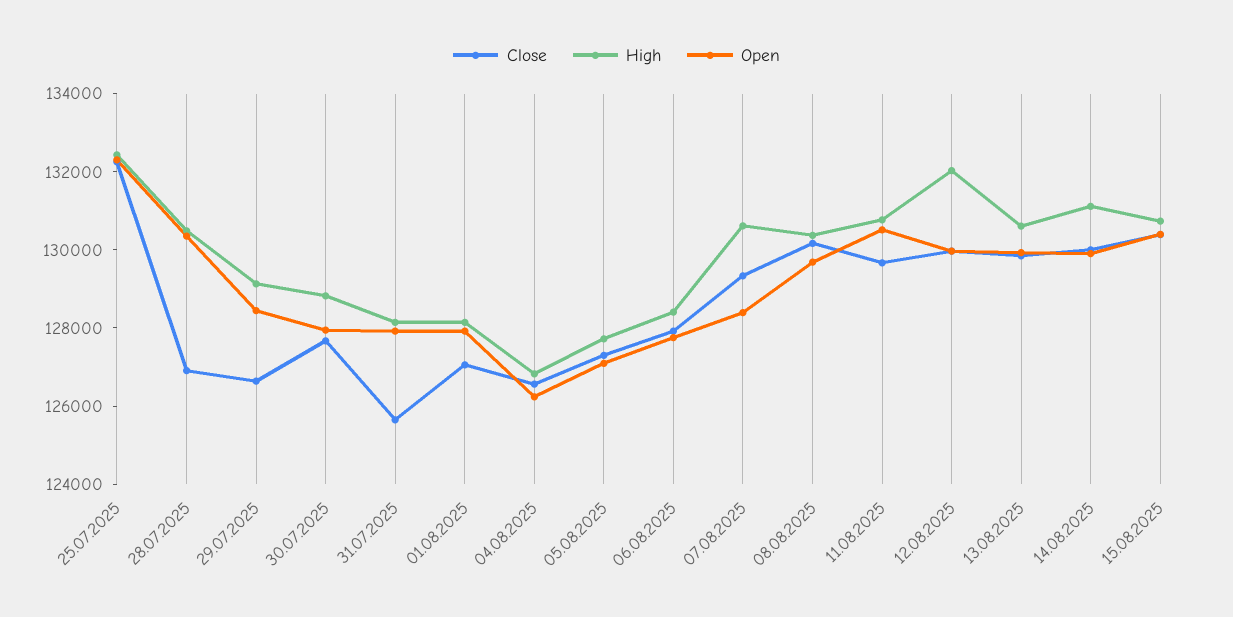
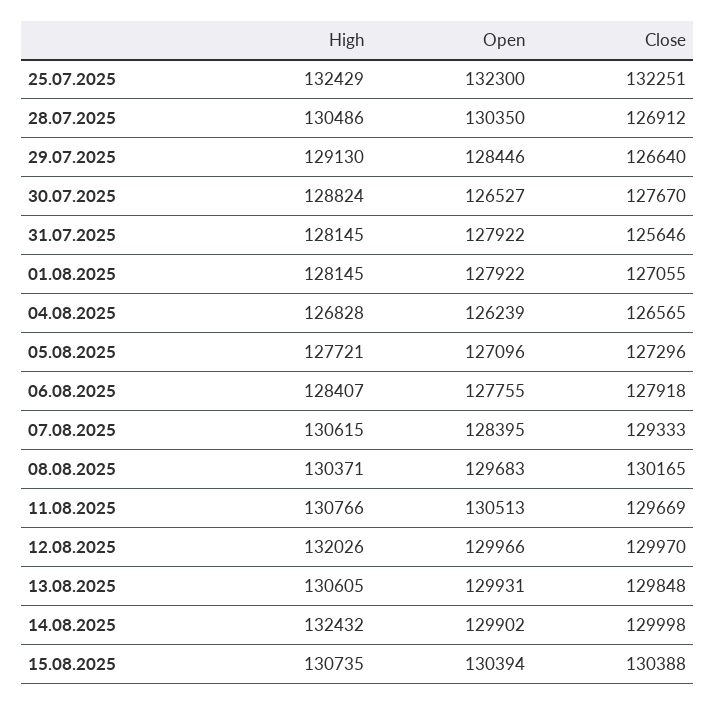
  {
    "Close": {
      "25.07.2025": 132251,
      "28.07.2025": 126912,
      "29.07.2025": 126640,
      "30.07.2025": 127670,
      "31.07.2025": 125646,
      "01.08.2025": 127055,
      "04.08.2025": 126565,
      "05.08.2025": 127296,
      "06.08.2025": 127918,
      "07.08.2025": 129333,
      "08.08.2025": 130165,
      "11.08.2025": 129669,
      "12.08.2025": 129970,
      "13.08.2025": 129848,
      "14.08.2025": 129998,
      "15.08.2025": 130388
    },
    "High": {
      "25.07.2025": 132429,
      "28.07.2025": 130486,
      "29.07.2025": 129130,
      "30.07.2025": 128824,
      "31.07.2025": 128145,
      "01.08.2025": 128145,
      "04.08.2025": 126828,
      "05.08.2025": 127721,
      "06.08.2025": 128407,
      "07.08.2025": 130615,
      "08.08.2025": 130371,
      "11.08.2025": 130766,
      "12.08.2025": 132026,
      "13.08.2025": 130605,
-     "14.08.2025": 131000,
+     "14.08.2025": 132432,
      "15.08.2025": 130735
    },
    "Open": {
      "25.07.2025": 132300,
      "28.07.2025": 130350,
      "29.07.2025": 128446,
-     "30.07.2025": 128000,
+     "30.07.2025": 126527,
      "31.07.2025": 127922,
      "01.08.2025": 127922,
      "04.08.2025": 126239,
      "05.08.2025": 127096,
      "06.08.2025": 127755,
      "07.08.2025": 128395,
      "08.08.2025": 129683,
      "11.08.2025": 130513,
      "12.08.2025": 129966,
      "13.08.2025": 129931,
      "14.08.2025": 129902,
      "15.08.2025": 130394
    }
  }

